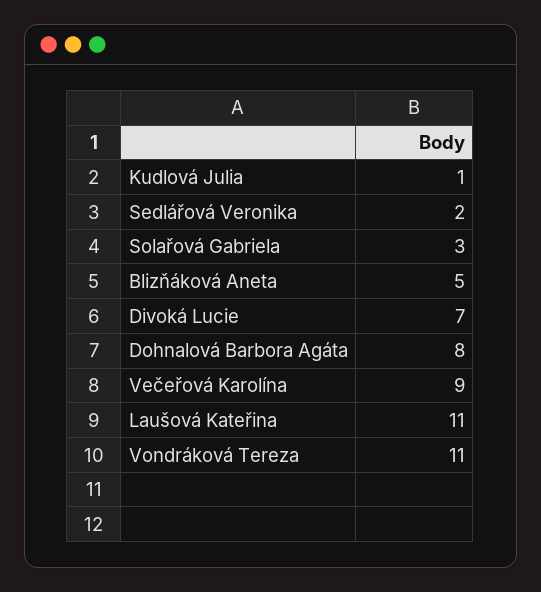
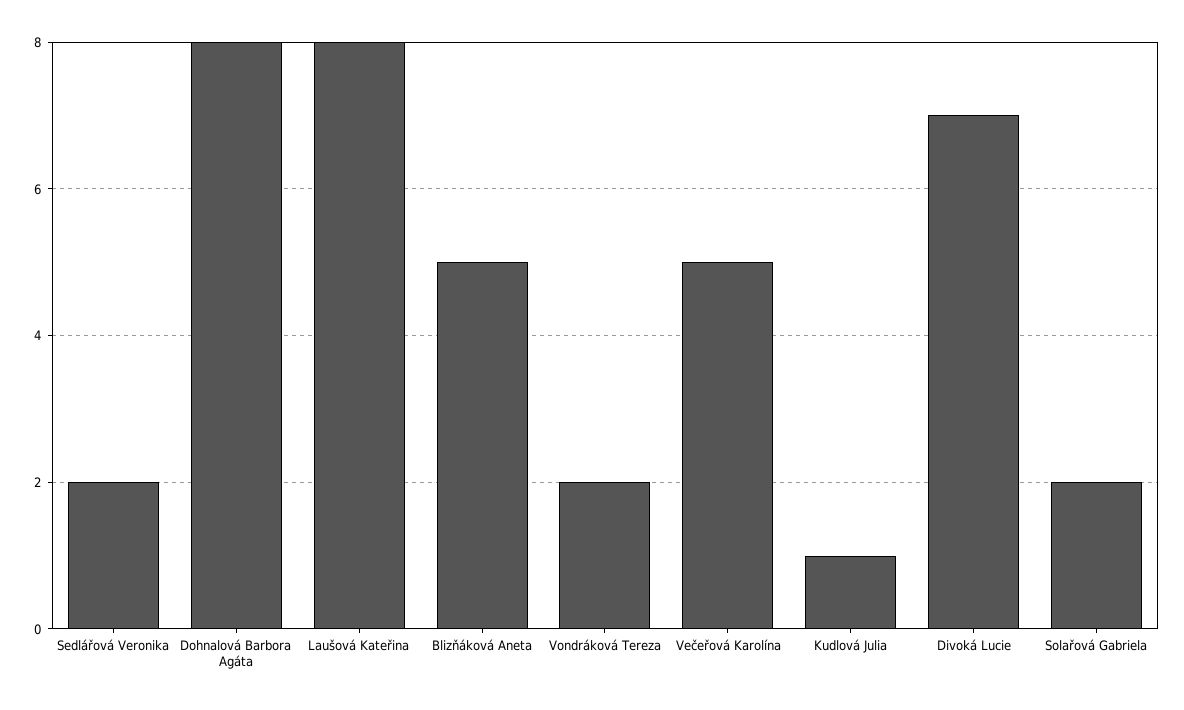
  {
    "Kudlová Julia": 1,
    "Sedlářová Veronika": 2,
-   "Solařová Gabriela": 3,
+   "Solařová Gabriela": 2,
    "Blizňáková Aneta": 5,
    "Divoká Lucie": 7,
    "Dohnalová Barbora Agáta": 8,
-   "Večeřová Karolína": 9,
+   "Večeřová Karolína": 5,
-   "Laušová Kateřina": 11,
+   "Laušová Kateřina": 8,
-   "Vondráková Tereza": 11
+   "Vondráková Tereza": 2
  }

